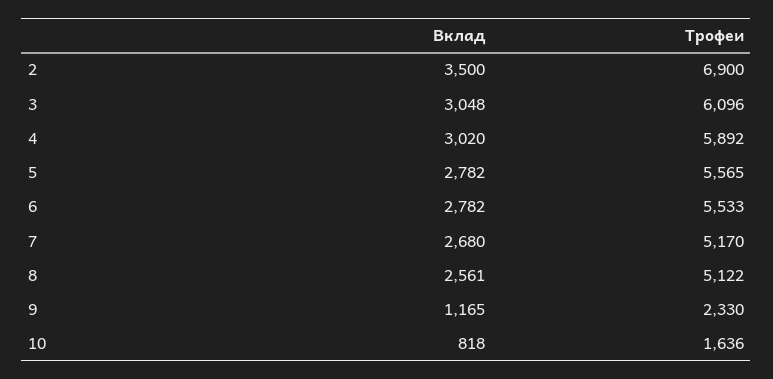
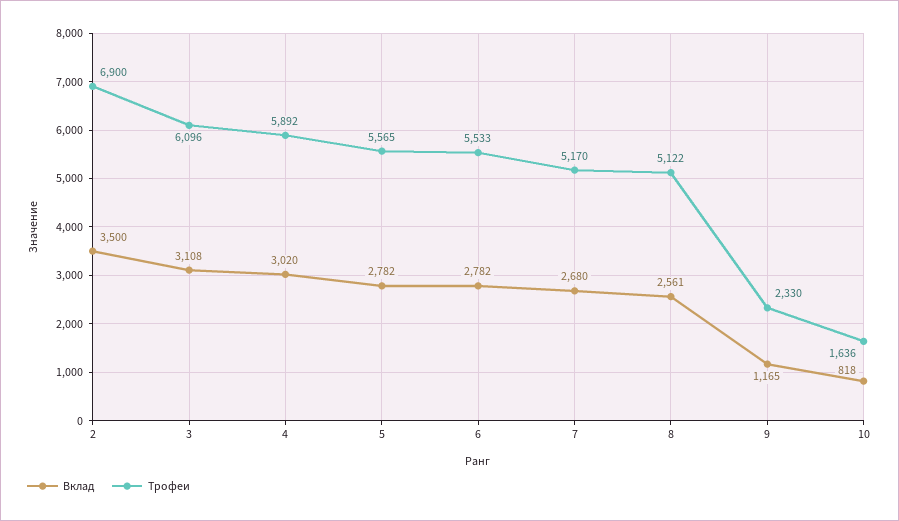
  {
    "Вклад": {
      "2": 3500,
-     "3": 3048,
+     "3": 3108,
      "4": 3020,
      "5": 2782,
      "6": 2782,
      "7": 2680,
      "8": 2561,
      "9": 1165,
      "10": 818
    },
    "Трофеи": {
      "2": 6900,
      "3": 6096,
      "4": 5892,
      "5": 5565,
      "6": 5533,
      "7": 5170,
      "8": 5122,
      "9": 2330,
      "10": 1636
    }
  }

